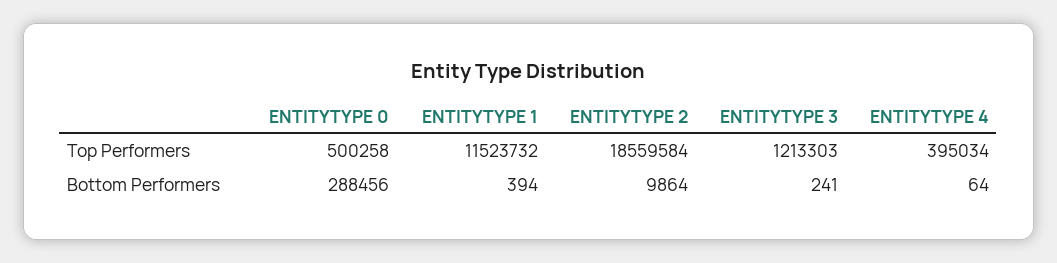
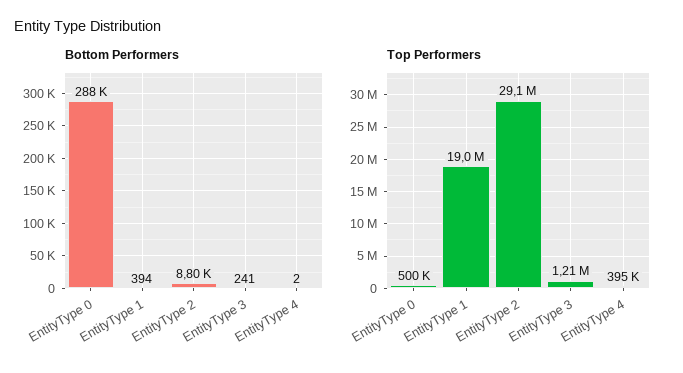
  {
    "Top Performers": {
      "ENTITYTYPE 0": 500258,
-     "ENTITYTYPE 1": 11523732,
+     "ENTITYTYPE 1": 19000000,
-     "ENTITYTYPE 2": 18559584,
+     "ENTITYTYPE 2": 29100000,
      "ENTITYTYPE 3": 1213303,
      "ENTITYTYPE 4": 395034
    },
    "Bottom Performers": {
      "ENTITYTYPE 0": 288456,
      "ENTITYTYPE 1": 394,
-     "ENTITYTYPE 2": 9864,
+     "ENTITYTYPE 2": 8800,
      "ENTITYTYPE 3": 241,
-     "ENTITYTYPE 4": 64
+     "ENTITYTYPE 4": 2
    }
  }

